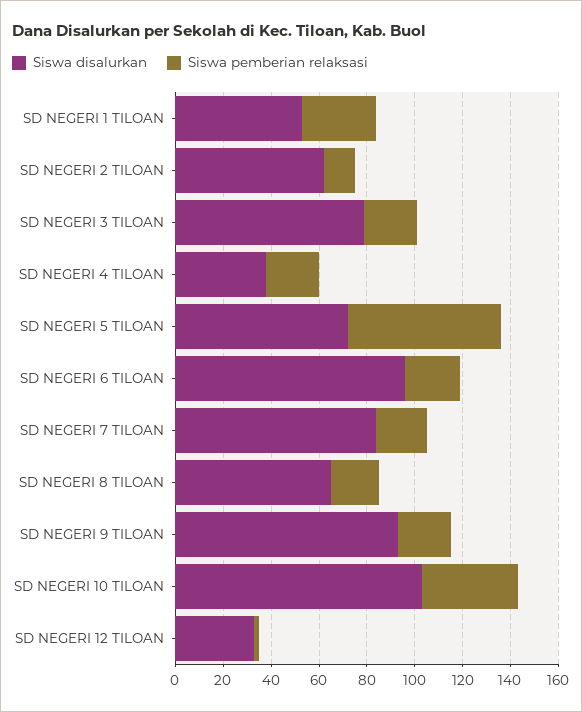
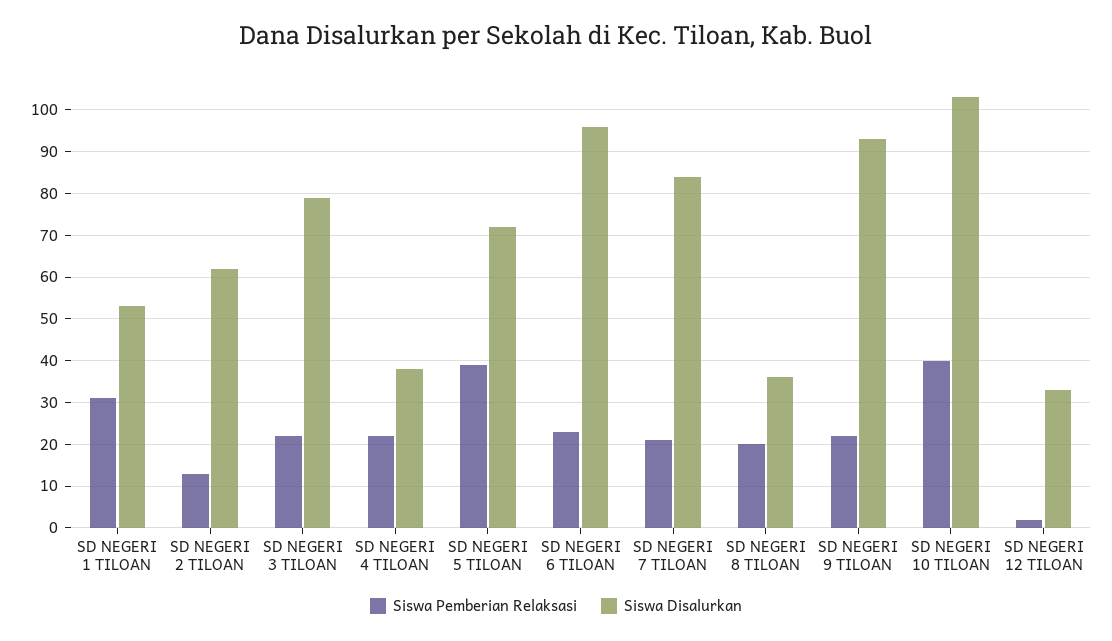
  {
    "Siswa disalurkan": {
      "SD NEGERI 1 TILOAN": 55,
      "SD NEGERI 2 TILOAN": 60,
      "SD NEGERI 3 TILOAN": 80,
      "SD NEGERI 4 TILOAN": 40,
      "SD NEGERI 5 TILOAN": 70,
      "SD NEGERI 6 TILOAN": 95,
      "SD NEGERI 7 TILOAN": 85,
-     "SD NEGERI 8 TILOAN": 65,
+     "SD NEGERI 8 TILOAN": 35,
      "SD NEGERI 9 TILOAN": 95,
      "SD NEGERI 10 TILOAN": 105,
      "SD NEGERI 12 TILOAN": 35
    },
    "Siswa pemberian relaksasi": {
      "SD NEGERI 1 TILOAN": 30,
      "SD NEGERI 2 TILOAN": 15,
      "SD NEGERI 3 TILOAN": 20,
      "SD NEGERI 4 TILOAN": 20,
-     "SD NEGERI 5 TILOAN": 65,
+     "SD NEGERI 5 TILOAN": 40,
      "SD NEGERI 6 TILOAN": 25,
      "SD NEGERI 7 TILOAN": 20,
      "SD NEGERI 8 TILOAN": 20,
      "SD NEGERI 9 TILOAN": 20,
      "SD NEGERI 10 TILOAN": 40,
      "SD NEGERI 12 TILOAN": 0
    }
  }

